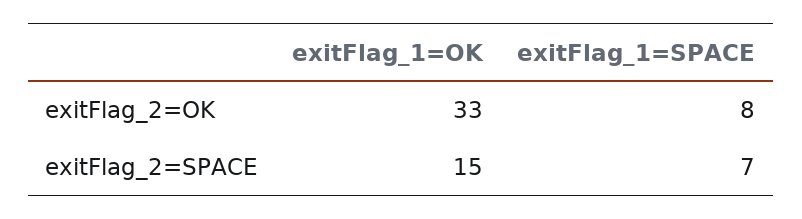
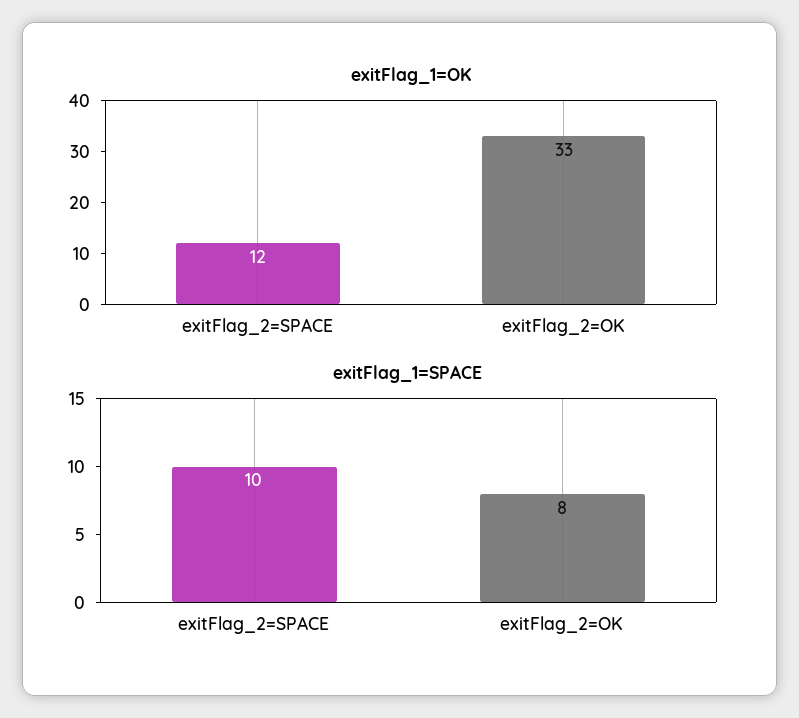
  {
    "exitFlag_1=OK": {
      "exitFlag_2=OK": 33,
-     "exitFlag_2=SPACE": 15
+     "exitFlag_2=SPACE": 12
    },
    "exitFlag_1=SPACE": {
      "exitFlag_2=OK": 8,
-     "exitFlag_2=SPACE": 7
+     "exitFlag_2=SPACE": 10
    }
  }

